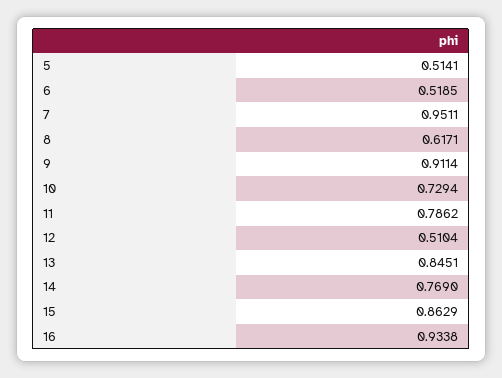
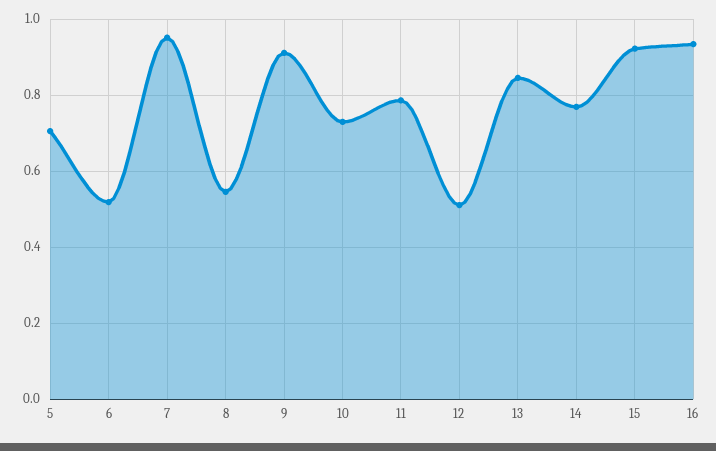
  {
-   "5": 0.5141,
+   "5": 0.7,
    "6": 0.5185,
    "7": 0.9511,
-   "8": 0.6171,
+   "8": 0.54,
    "9": 0.9114,
    "10": 0.7294,
    "11": 0.7862,
    "12": 0.5104,
    "13": 0.8451,
    "14": 0.769,
-   "15": 0.8629,
+   "15": 0.92,
    "16": 0.9338
  }

